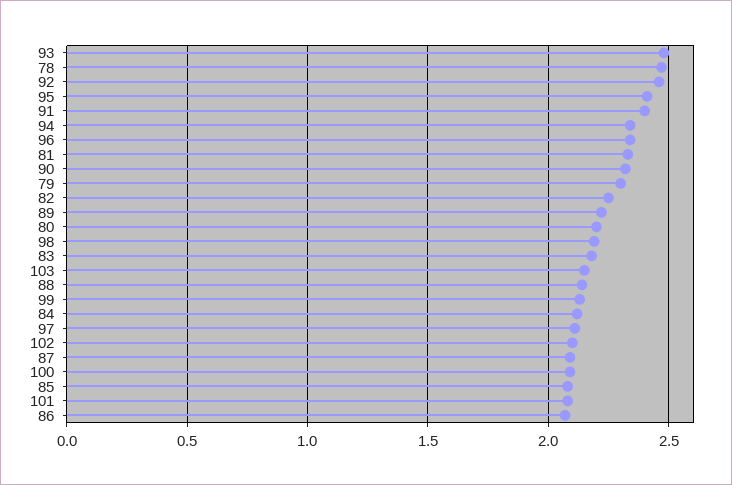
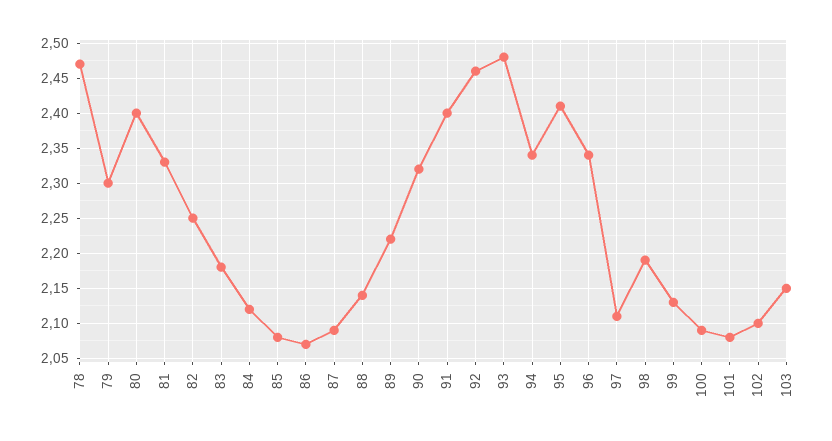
  {
    "93": 2.48,
    "78": 2.47,
    "92": 2.46,
    "95": 2.41,
    "91": 2.4,
    "94": 2.34,
    "96": 2.34,
    "81": 2.33,
    "90": 2.32,
    "79": 2.3,
    "82": 2.25,
    "89": 2.22,
-   "80": 2.2,
+   "80": 2.4,
    "98": 2.19,
    "83": 2.18,
    "103": 2.15,
    "88": 2.14,
    "99": 2.13,
    "84": 2.12,
    "97": 2.11,
    "102": 2.1,
    "87": 2.09,
    "100": 2.09,
    "85": 2.08,
    "101": 2.08,
    "86": 2.07
  }

